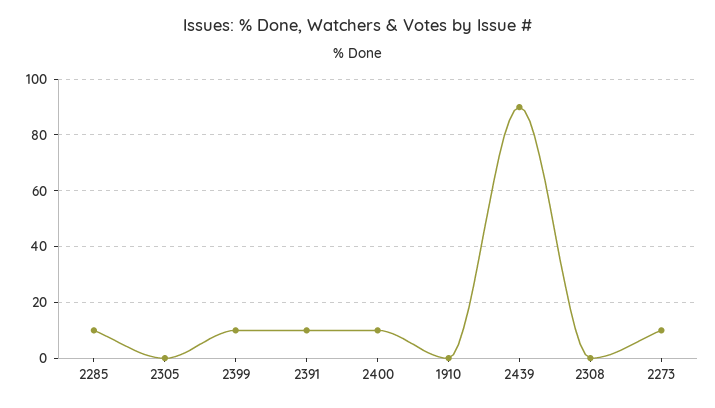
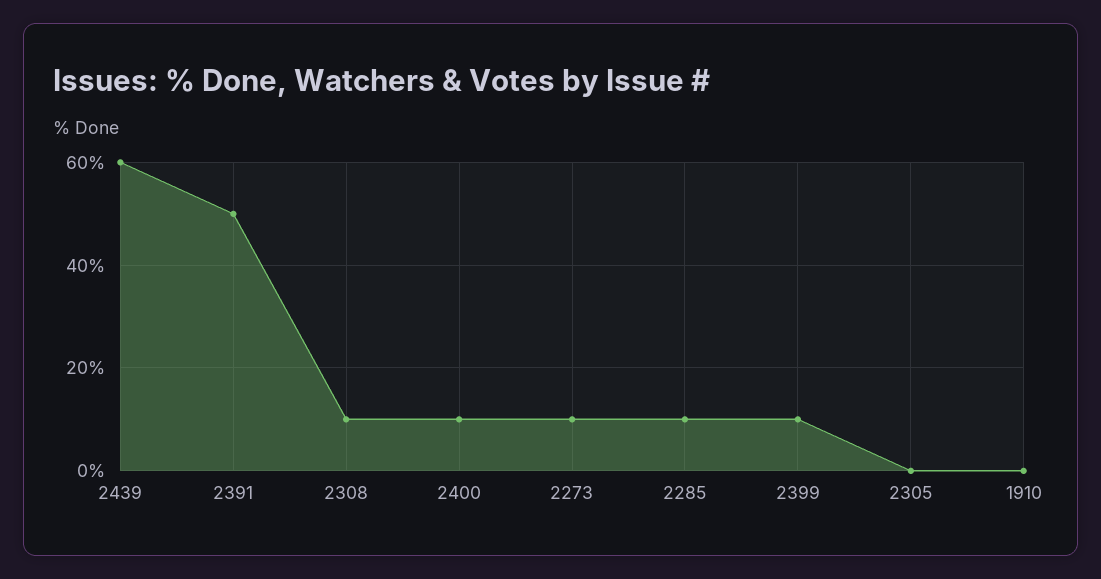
  {
    "2285": 10,
    "2305": 0,
    "2399": 10,
-   "2391": 10,
+   "2391": 50,
    "2400": 10,
    "1910": 0,
-   "2439": 90,
+   "2439": 60,
-   "2308": 0,
+   "2308": 10,
    "2273": 10
  }

